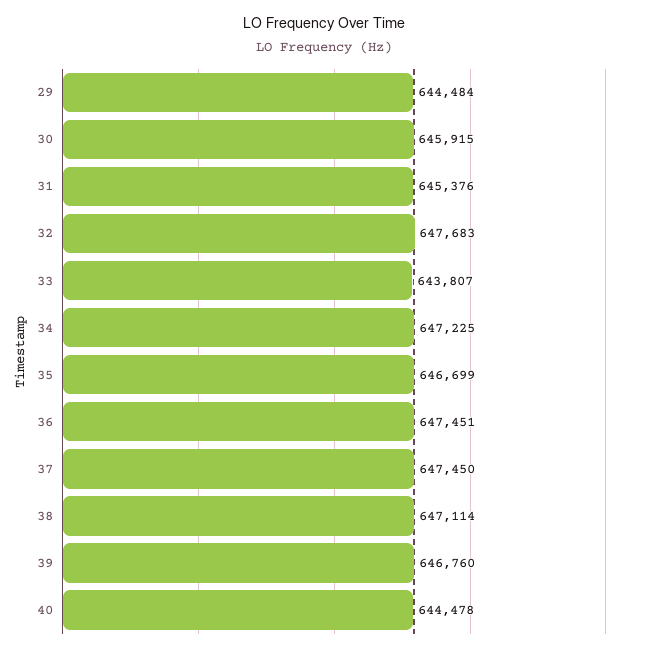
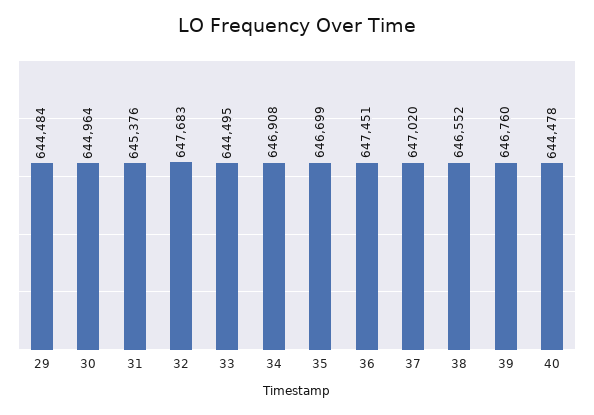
  {
    "29": 644484,
-   "30": 645915,
+   "30": 644964,
    "31": 645376,
    "32": 647683,
-   "33": 643807,
+   "33": 644495,
-   "34": 647225,
+   "34": 646908,
    "35": 646699,
    "36": 647451,
-   "37": 647450,
+   "37": 647020,
-   "38": 647114,
+   "38": 646552,
    "39": 646760,
    "40": 644478
  }

